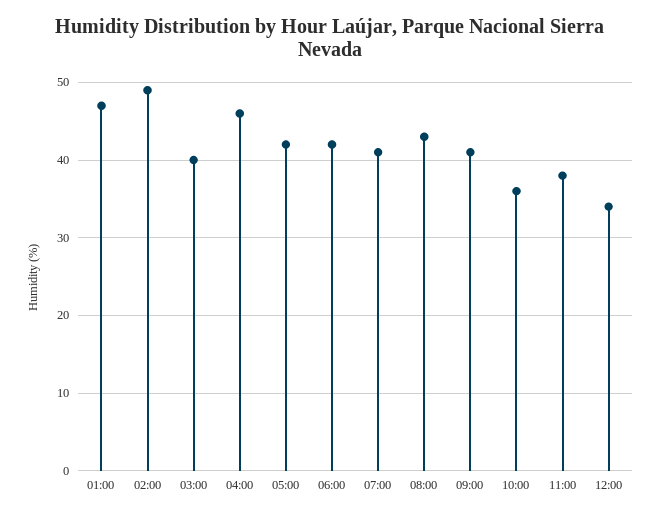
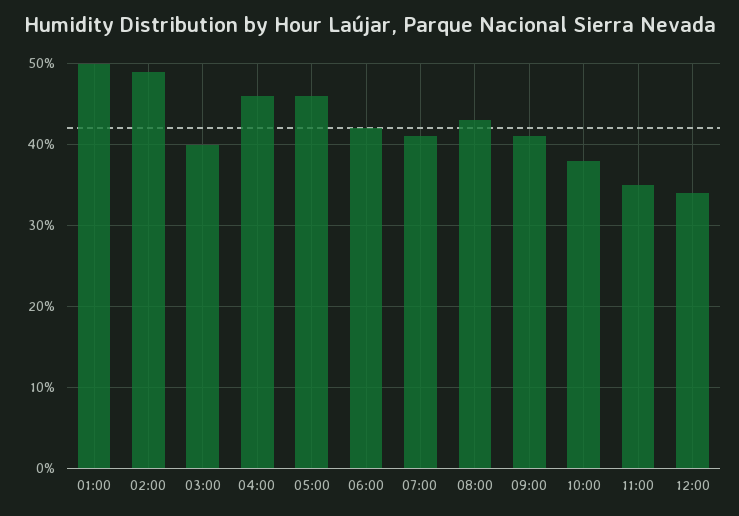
  {
-   "01:00": 47,
+   "01:00": 50,
    "02:00": 49,
    "03:00": 40,
    "04:00": 46,
-   "05:00": 42,
+   "05:00": 46,
    "06:00": 42,
    "07:00": 41,
    "08:00": 43,
    "09:00": 41,
-   "10:00": 36,
+   "10:00": 38,
-   "11:00": 38,
+   "11:00": 35,
    "12:00": 34
  }

